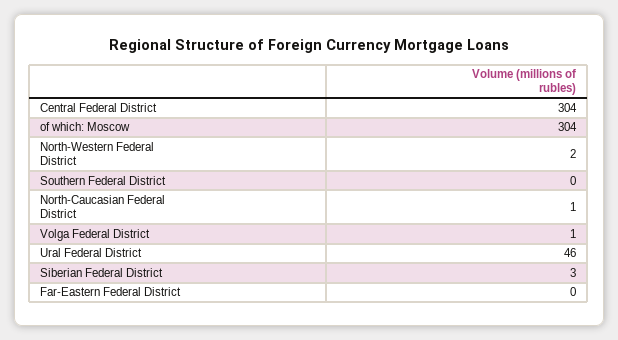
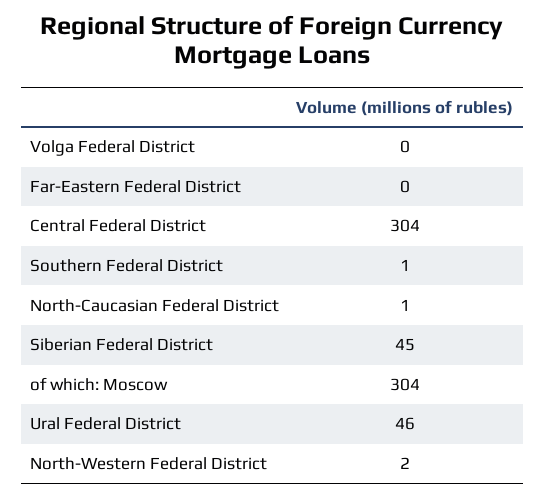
  {
    "Central Federal District": 304,
    "of which: Moscow": 304,
    "North-Western Federal District": 2,
-   "Southern Federal District": 0,
+   "Southern Federal District": 1,
    "North-Caucasian Federal District": 1,
-   "Volga Federal District": 1,
+   "Volga Federal District": 0,
    "Ural Federal District": 46,
-   "Siberian Federal District": 3,
+   "Siberian Federal District": 45,
    "Far-Eastern Federal District": 0
  }

